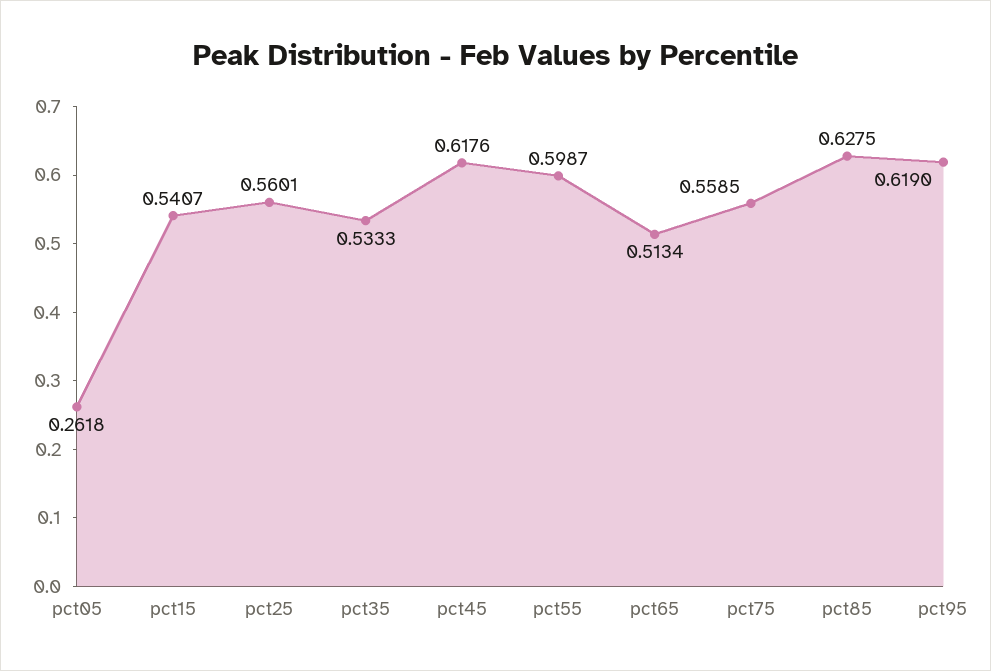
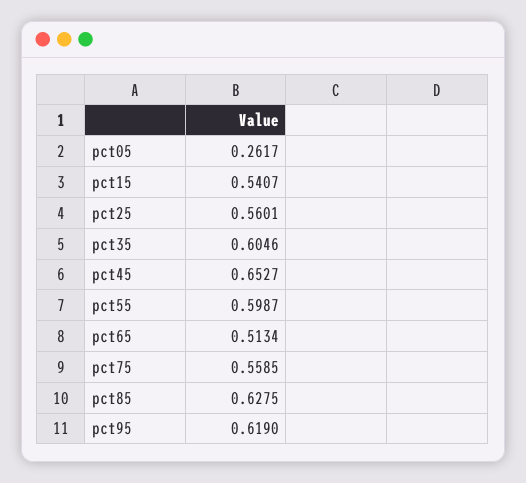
  {
-   "pct05": 0.2618,
+   "pct05": 0.2617,
    "pct15": 0.5407,
    "pct25": 0.5601,
-   "pct35": 0.5333,
+   "pct35": 0.6046,
-   "pct45": 0.6176,
+   "pct45": 0.6527,
    "pct55": 0.5987,
    "pct65": 0.5134,
    "pct75": 0.5585,
    "pct85": 0.6275,
    "pct95": 0.619
  }

